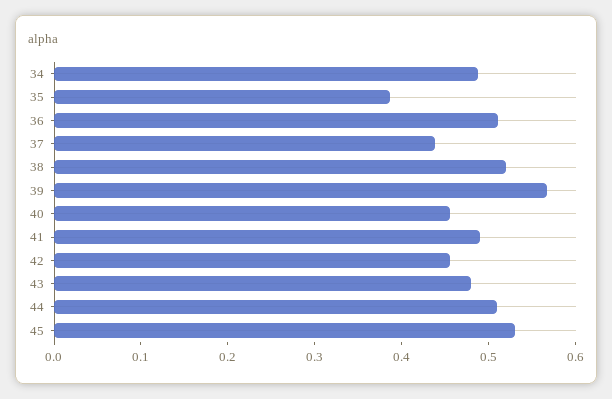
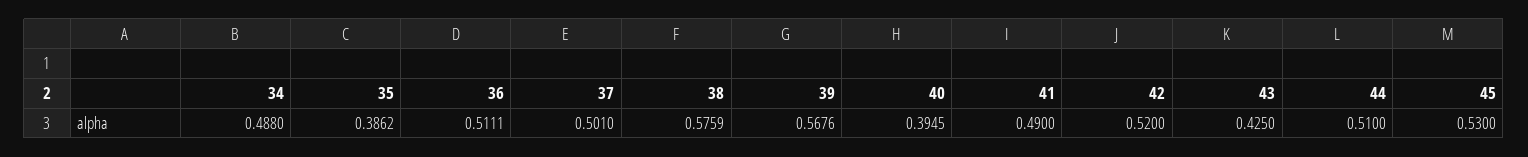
  {
    "34": 0.488,
    "35": 0.3862,
    "36": 0.5111,
-   "37": 0.44,
+   "37": 0.501,
-   "38": 0.52,
+   "38": 0.5759,
    "39": 0.5676,
-   "40": 0.46,
+   "40": 0.3945,
    "41": 0.49,
-   "42": 0.46,
+   "42": 0.52,
-   "43": 0.48,
+   "43": 0.425,
    "44": 0.51,
    "45": 0.53
  }

